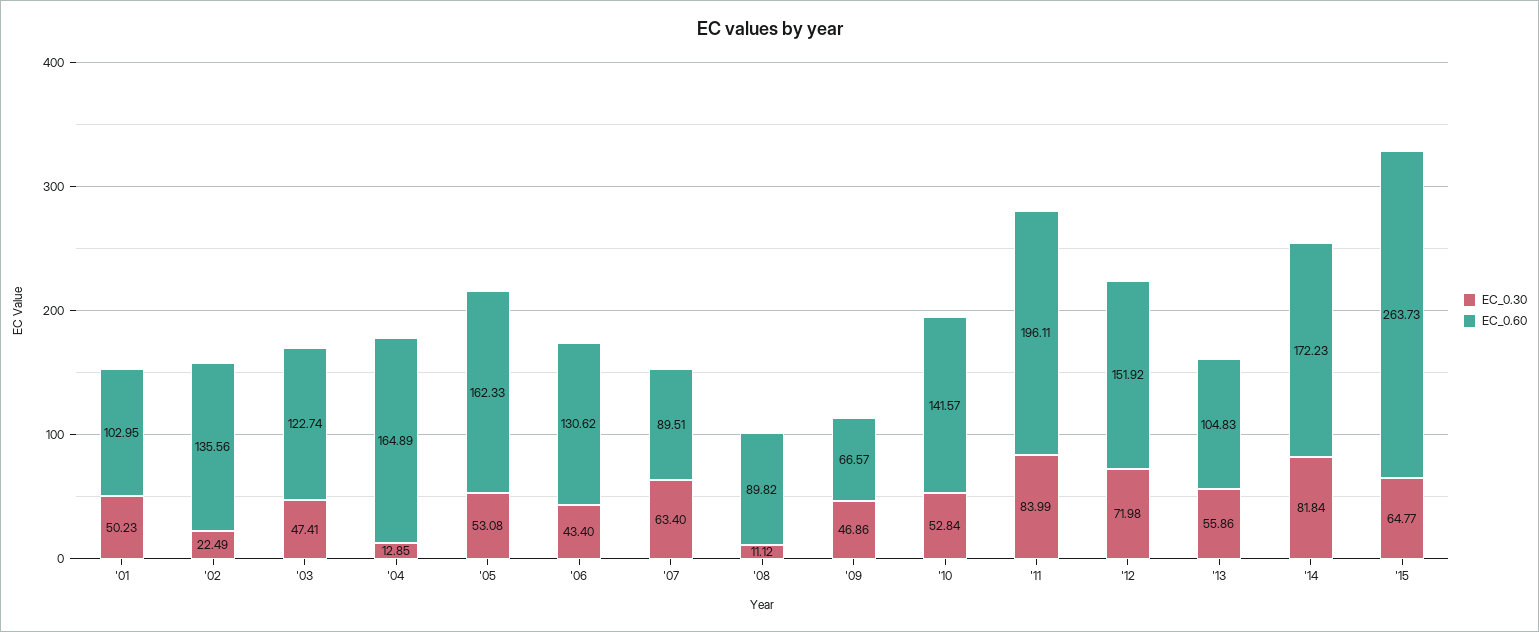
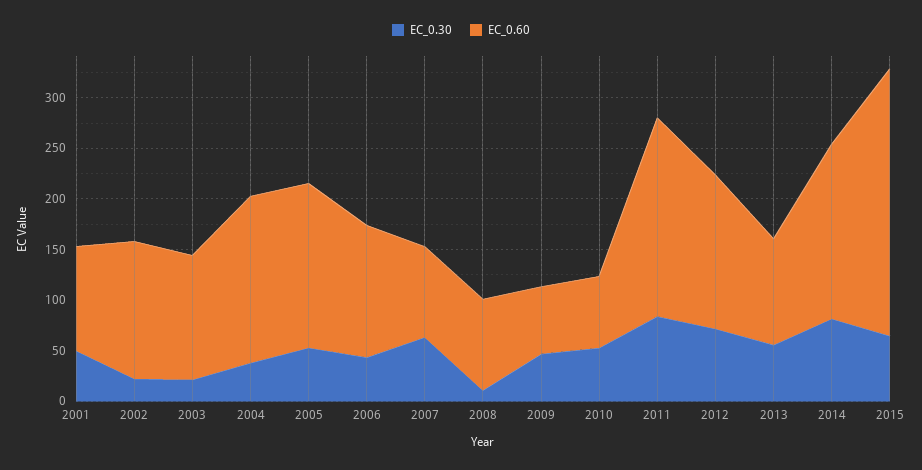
  {
    "EC_0.30": {
      "'01": 50.23,
      "'02": 22.49,
-     "'03": 47.41,
+     "'03": 20,
-     "'04": 12.85,
+     "'04": 40,
      "'05": 53.08,
      "'06": 43.4,
      "'07": 63.4,
      "'08": 11.12,
      "'09": 46.86,
      "'10": 52.84,
      "'11": 83.99,
      "'12": 71.98,
      "'13": 55.86,
      "'14": 81.84,
      "'15": 64.77
    },
    "EC_0.60": {
      "'01": 102.95,
      "'02": 135.56,
      "'03": 122.74,
      "'04": 164.89,
      "'05": 162.33,
      "'06": 130.62,
      "'07": 89.51,
      "'08": 89.82,
      "'09": 66.57,
-     "'10": 141.57,
+     "'10": 70,
      "'11": 196.11,
      "'12": 151.92,
      "'13": 104.83,
      "'14": 172.23,
      "'15": 263.73
    }
  }

